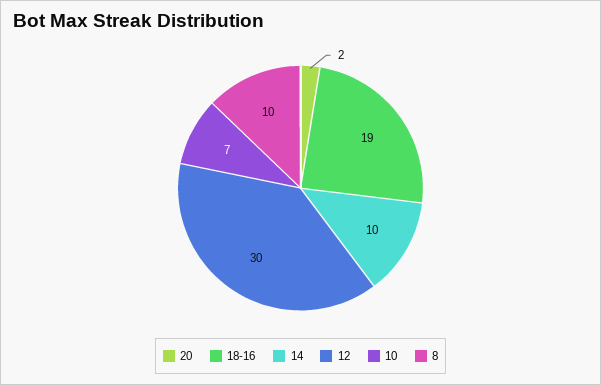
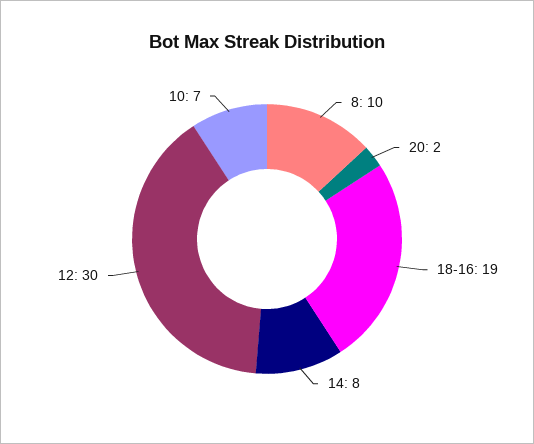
  {
    "20": 2,
    "18-16": 19,
-   "14": 10,
+   "14": 8,
    "12": 30,
    "10": 7,
    "8": 10
  }

